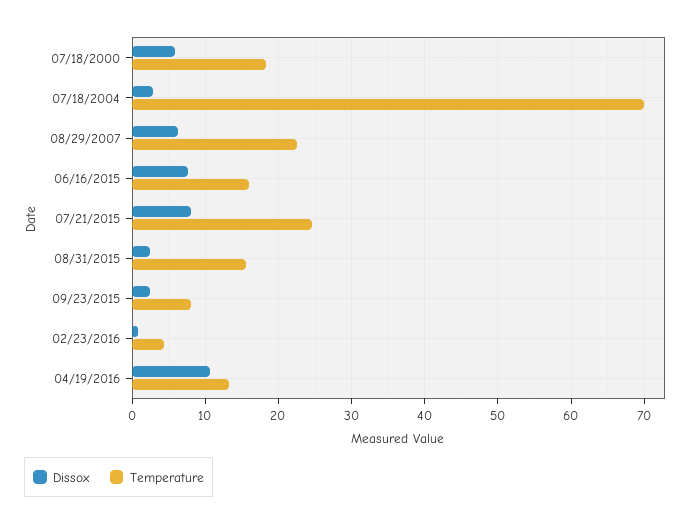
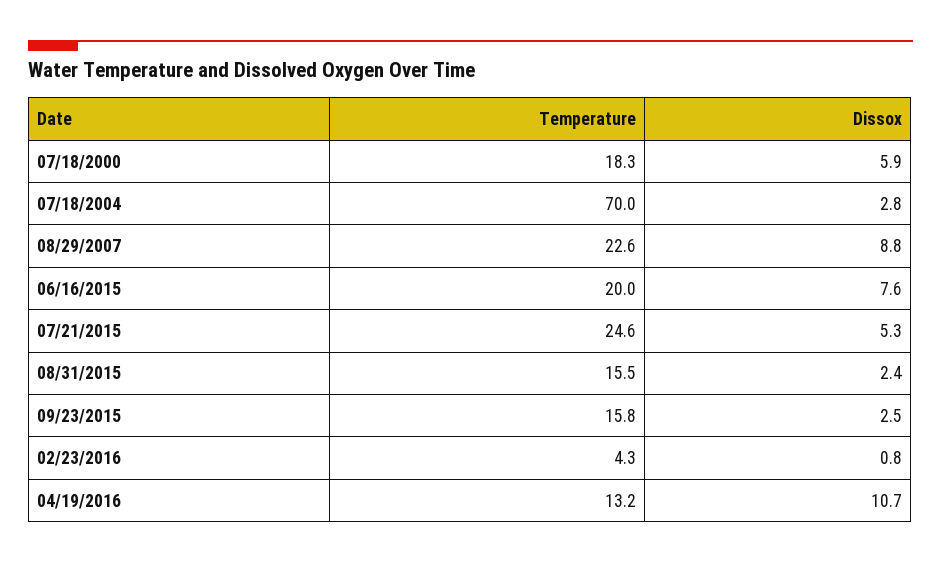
  {
    "Dissox": {
      "07/18/2000": 5.9,
      "07/18/2004": 2.8,
-     "08/29/2007": 6,
+     "08/29/2007": 8.8,
      "06/16/2015": 7.6,
-     "07/21/2015": 8,
+     "07/21/2015": 5.3,
      "08/31/2015": 2.4,
      "09/23/2015": 2.5,
      "02/23/2016": 0.8,
      "04/19/2016": 10.7
    },
    "Temperature": {
      "07/18/2000": 18.3,
      "07/18/2004": 70,
      "08/29/2007": 22.6,
-     "06/16/2015": 16,
+     "06/16/2015": 20,
      "07/21/2015": 24.6,
      "08/31/2015": 15.5,
-     "09/23/2015": 8,
+     "09/23/2015": 15.8,
      "02/23/2016": 4.3,
      "04/19/2016": 13.2
    }
  }

